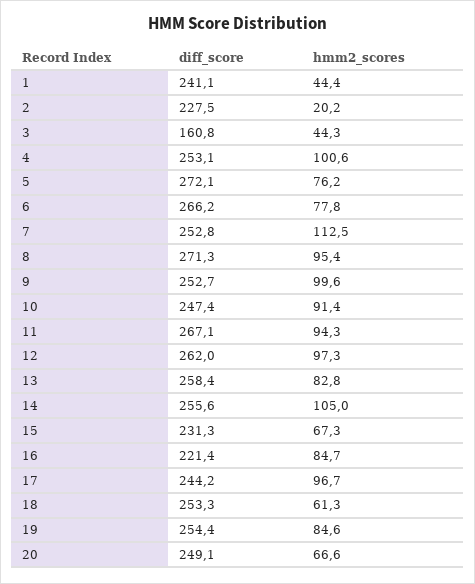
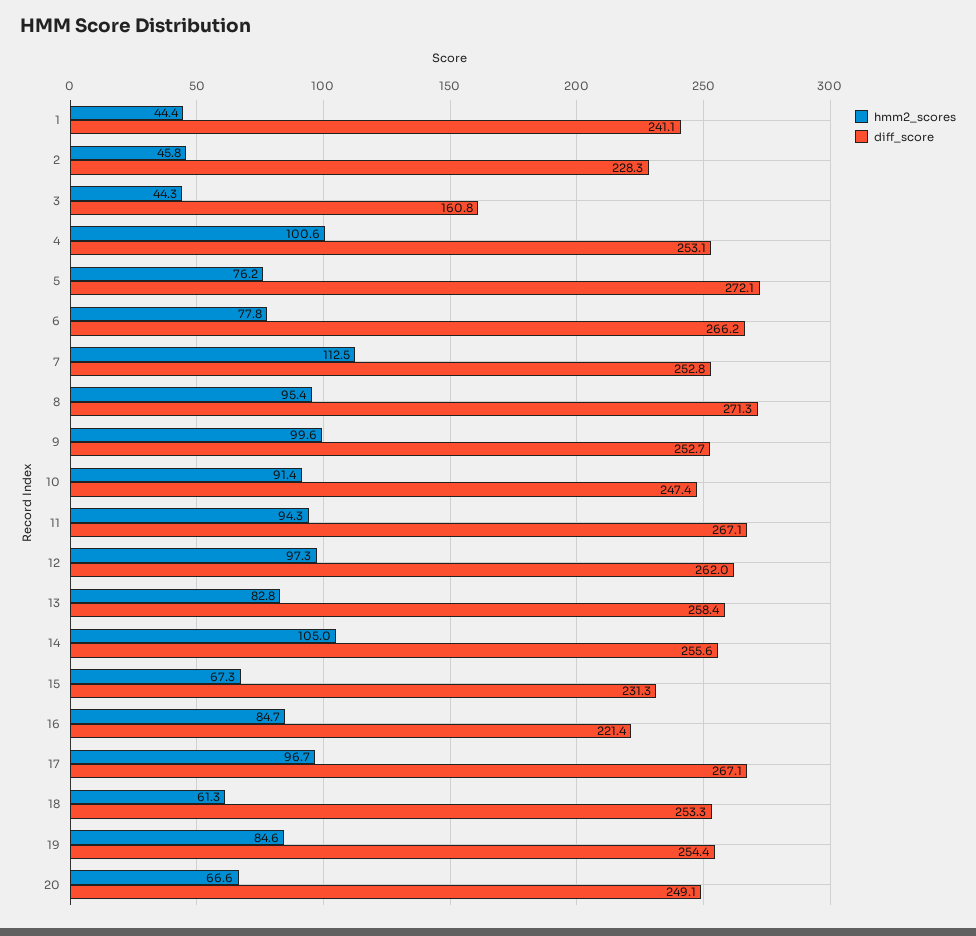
  {
    "diff_score": {
      "1": 241.1,
-     "2": 227.5,
+     "2": 228.3,
      "3": 160.8,
      "4": 253.1,
      "5": 272.1,
      "6": 266.2,
      "7": 252.8,
      "8": 271.3,
      "9": 252.7,
      "10": 247.4,
      "11": 267.1,
      "12": 262,
      "13": 258.4,
      "14": 255.6,
      "15": 231.3,
      "16": 221.4,
-     "17": 244.2,
+     "17": 267.1,
      "18": 253.3,
      "19": 254.4,
      "20": 249.1
    },
    "hmm2_scores": {
      "1": 44.4,
-     "2": 20.2,
+     "2": 45.8,
      "3": 44.3,
      "4": 100.6,
      "5": 76.2,
      "6": 77.8,
      "7": 112.5,
      "8": 95.4,
      "9": 99.6,
      "10": 91.4,
      "11": 94.3,
      "12": 97.3,
      "13": 82.8,
      "14": 105,
      "15": 67.3,
      "16": 84.7,
      "17": 96.7,
      "18": 61.3,
      "19": 84.6,
      "20": 66.6
    }
  }

